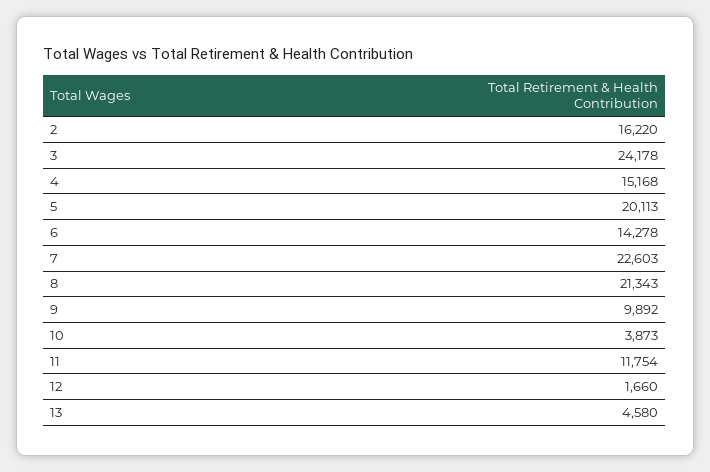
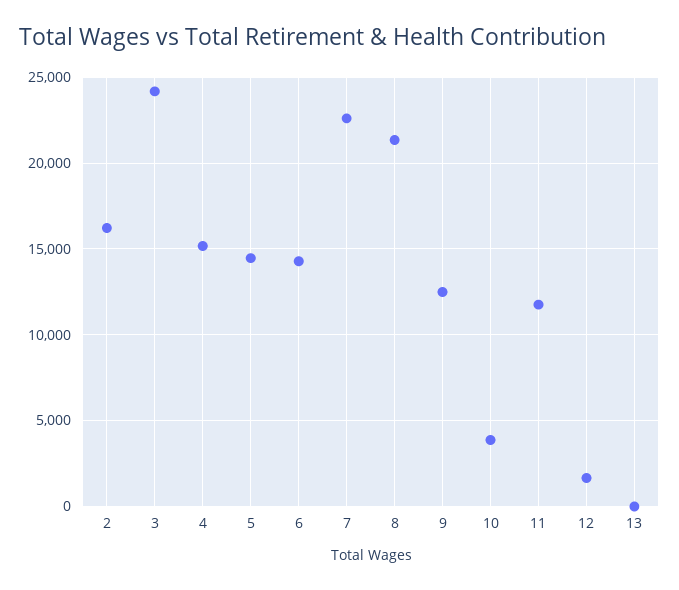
  {
    "2": 16220,
    "3": 24178,
    "4": 15168,
-   "5": 20113,
+   "5": 14500,
    "6": 14278,
    "7": 22603,
    "8": 21343,
-   "9": 9892,
+   "9": 12500,
    "10": 3873,
    "11": 11754,
    "12": 1660,
-   "13": 4580
+   "13": 0
  }

